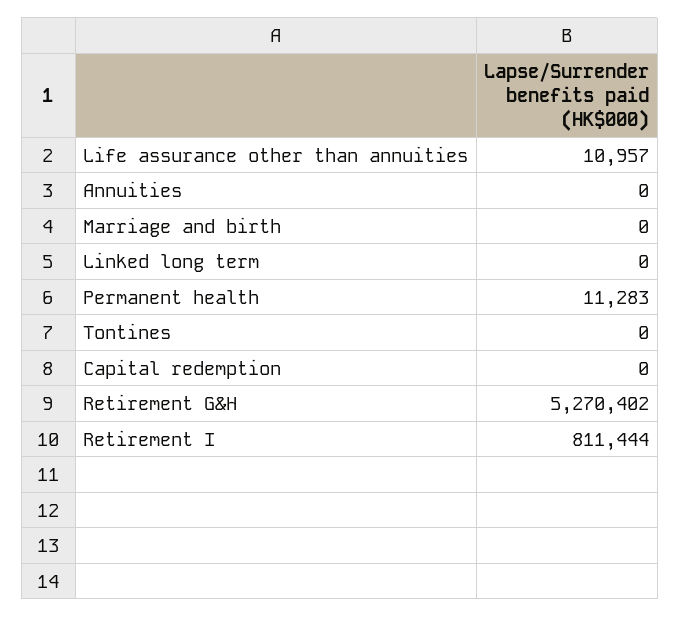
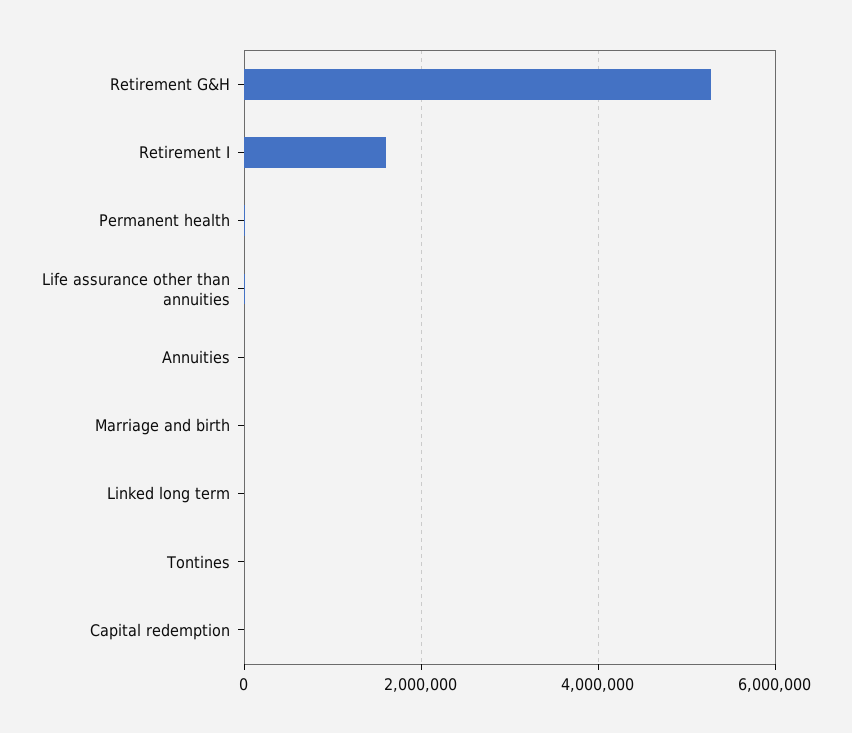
  {
    "Life assurance other than annuities": 10957,
    "Annuities": 0,
    "Marriage and birth": 0,
    "Linked long term": 0,
    "Permanent health": 11283,
    "Tontines": 0,
    "Capital redemption": 0,
    "Retirement G&H": 5270402,
-   "Retirement I": 811444
+   "Retirement I": 1600000
  }

